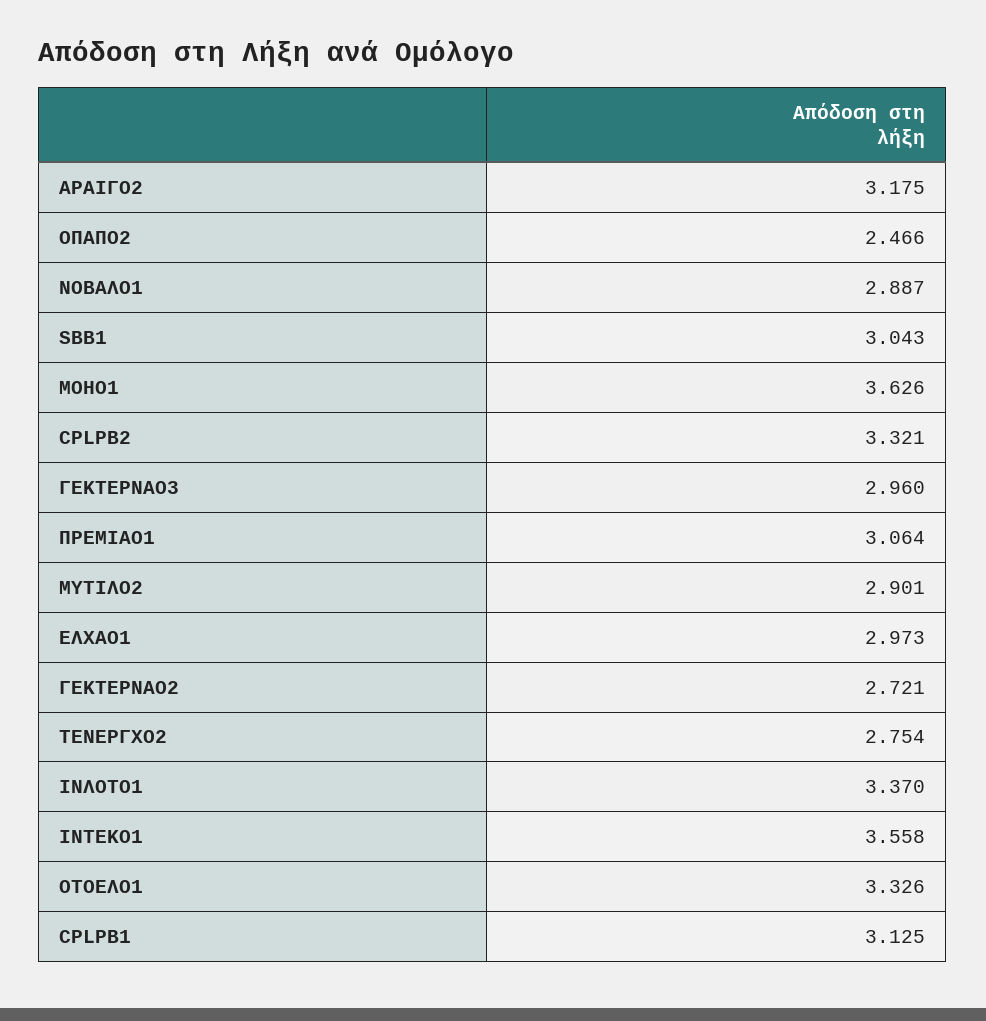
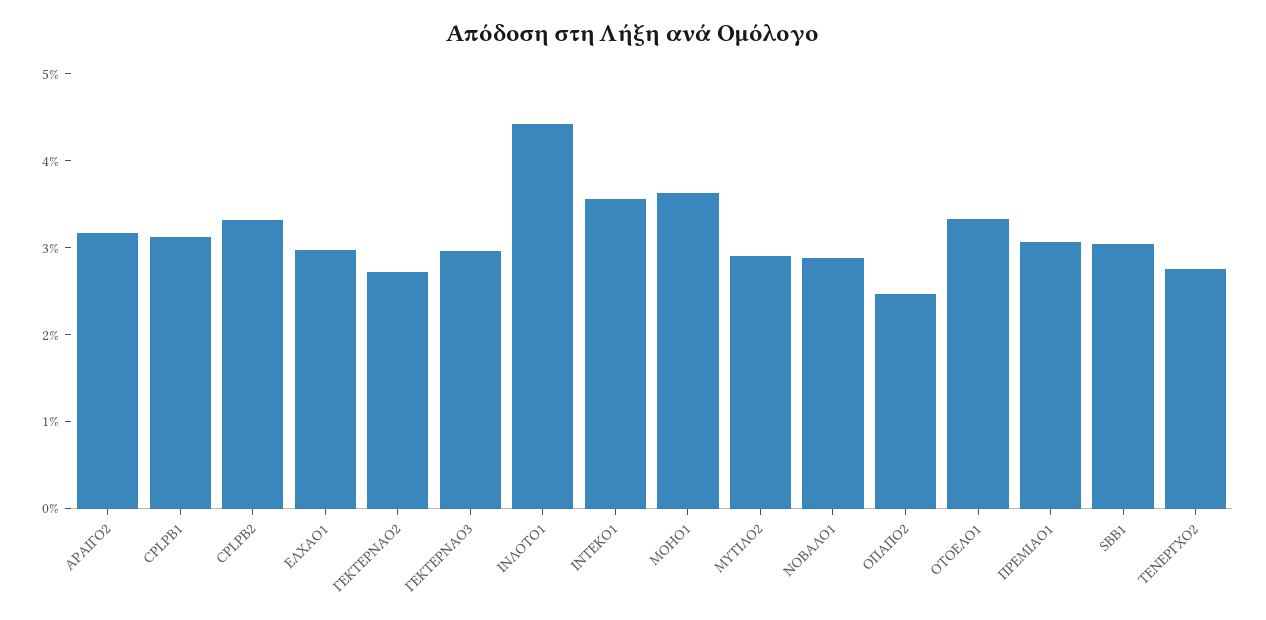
  {
    "ΑΡΑΙΓΟ2": 3.175,
    "ΟΠΑΠΟ2": 2.466,
    "ΝΟΒΑΛΟ1": 2.887,
    "SBB1": 3.043,
    "ΜΟΗΟ1": 3.626,
    "CPLPB2": 3.321,
    "ΓΕΚΤΕΡΝΑΟ3": 2.96,
    "ΠΡΕΜΙΑΟ1": 3.064,
    "ΜΥΤΙΛΟ2": 2.901,
    "ΕΛΧΑΟ1": 2.973,
    "ΓΕΚΤΕΡΝΑΟ2": 2.721,
    "ΤΕΝΕΡΓΧΟ2": 2.754,
-   "ΙΝΛΟΤΟ1": 3.37,
+   "ΙΝΛΟΤΟ1": 4.4,
    "ΙΝΤΕΚΟ1": 3.558,
    "ΟΤΟΕΛΟ1": 3.326,
    "CPLPB1": 3.125
  }

